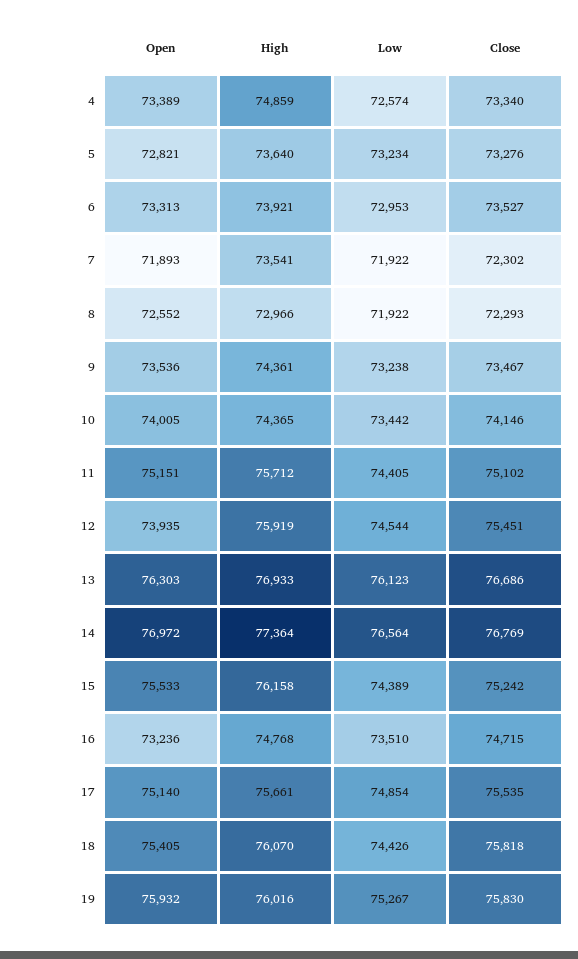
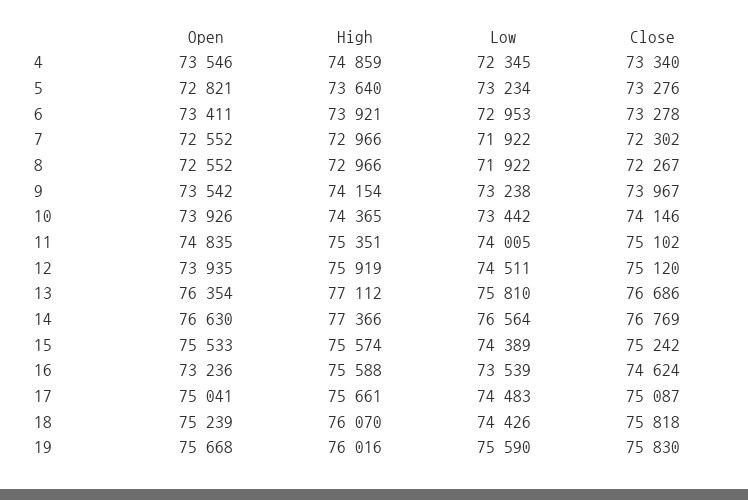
  {
    "Open": {
-     "4": 73389,
+     "4": 73546,
      "5": 72821,
-     "6": 73313,
+     "6": 73411,
-     "7": 71893,
+     "7": 72552,
      "8": 72552,
-     "9": 73536,
+     "9": 73542,
-     "10": 74005,
+     "10": 73926,
-     "11": 75151,
+     "11": 74835,
      "12": 73935,
-     "13": 76303,
+     "13": 76354,
-     "14": 76972,
+     "14": 76630,
      "15": 75533,
      "16": 73236,
-     "17": 75140,
+     "17": 75041,
-     "18": 75405,
+     "18": 75239,
-     "19": 75932
+     "19": 75668
    },
    "High": {
      "4": 74859,
      "5": 73640,
      "6": 73921,
-     "7": 73541,
+     "7": 72966,
      "8": 72966,
-     "9": 74361,
+     "9": 74154,
      "10": 74365,
-     "11": 75712,
+     "11": 75351,
      "12": 75919,
-     "13": 76933,
+     "13": 77112,
-     "14": 77364,
+     "14": 77366,
-     "15": 76158,
+     "15": 75574,
-     "16": 74768,
+     "16": 75588,
      "17": 75661,
      "18": 76070,
      "19": 76016
    },
    "Low": {
-     "4": 72574,
+     "4": 72345,
      "5": 73234,
      "6": 72953,
      "7": 71922,
      "8": 71922,
      "9": 73238,
      "10": 73442,
-     "11": 74405,
+     "11": 74005,
-     "12": 74544,
+     "12": 74511,
-     "13": 76123,
+     "13": 75810,
      "14": 76564,
      "15": 74389,
-     "16": 73510,
+     "16": 73539,
-     "17": 74854,
+     "17": 74483,
      "18": 74426,
-     "19": 75267
+     "19": 75590
    },
    "Close": {
      "4": 73340,
      "5": 73276,
-     "6": 73527,
+     "6": 73278,
      "7": 72302,
-     "8": 72293,
+     "8": 72267,
-     "9": 73467,
+     "9": 73967,
      "10": 74146,
      "11": 75102,
-     "12": 75451,
+     "12": 75120,
      "13": 76686,
      "14": 76769,
      "15": 75242,
-     "16": 74715,
+     "16": 74624,
-     "17": 75535,
+     "17": 75087,
      "18": 75818,
      "19": 75830
    }
  }

